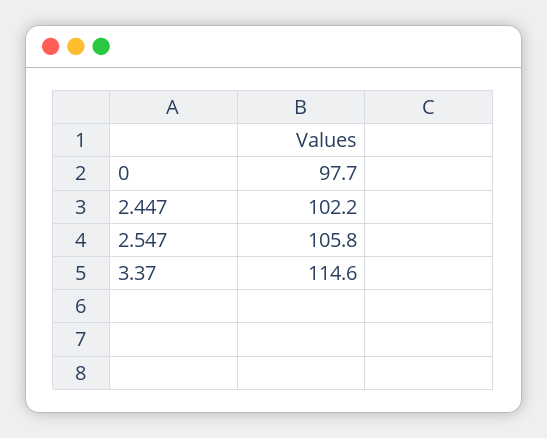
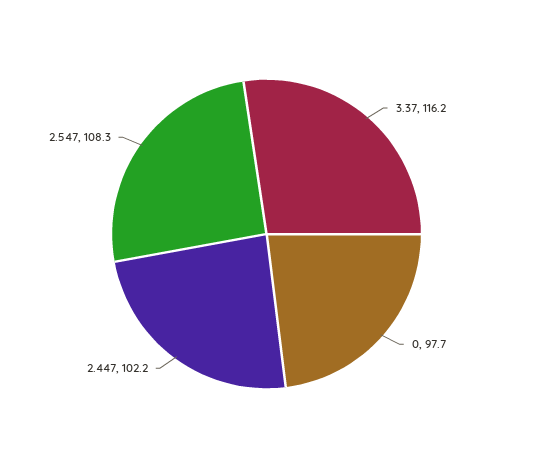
  {
    "0": 97.7,
    "2.447": 102.2,
-   "2.547": 105.8,
+   "2.547": 108.3,
-   "3.37": 114.6
+   "3.37": 116.2
  }

